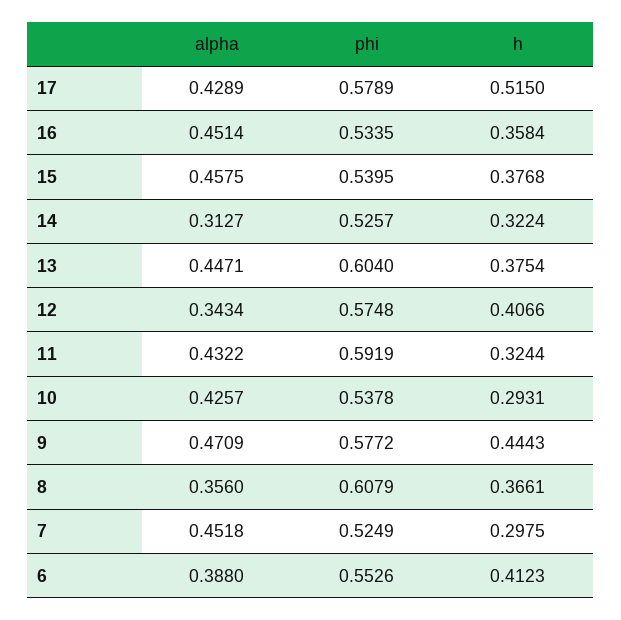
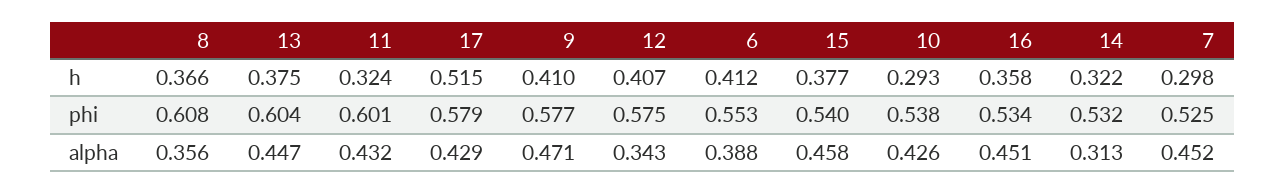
  {
    "alpha": {
      "17": 0.4289,
      "16": 0.4514,
      "15": 0.4575,
      "14": 0.3127,
      "13": 0.4471,
      "12": 0.3434,
      "11": 0.4322,
      "10": 0.4257,
      "9": 0.4709,
      "8": 0.356,
      "7": 0.4518,
      "6": 0.388
    },
    "phi": {
      "17": 0.5789,
      "16": 0.5335,
      "15": 0.5395,
-     "14": 0.5257,
+     "14": 0.532,
      "13": 0.604,
      "12": 0.5748,
-     "11": 0.5919,
+     "11": 0.601,
      "10": 0.5378,
      "9": 0.5772,
      "8": 0.6079,
      "7": 0.5249,
      "6": 0.5526
    },
    "h": {
      "17": 0.515,
      "16": 0.3584,
      "15": 0.3768,
      "14": 0.3224,
      "13": 0.3754,
      "12": 0.4066,
      "11": 0.3244,
      "10": 0.2931,
-     "9": 0.4443,
+     "9": 0.41,
      "8": 0.3661,
      "7": 0.2975,
      "6": 0.4123
    }
  }

